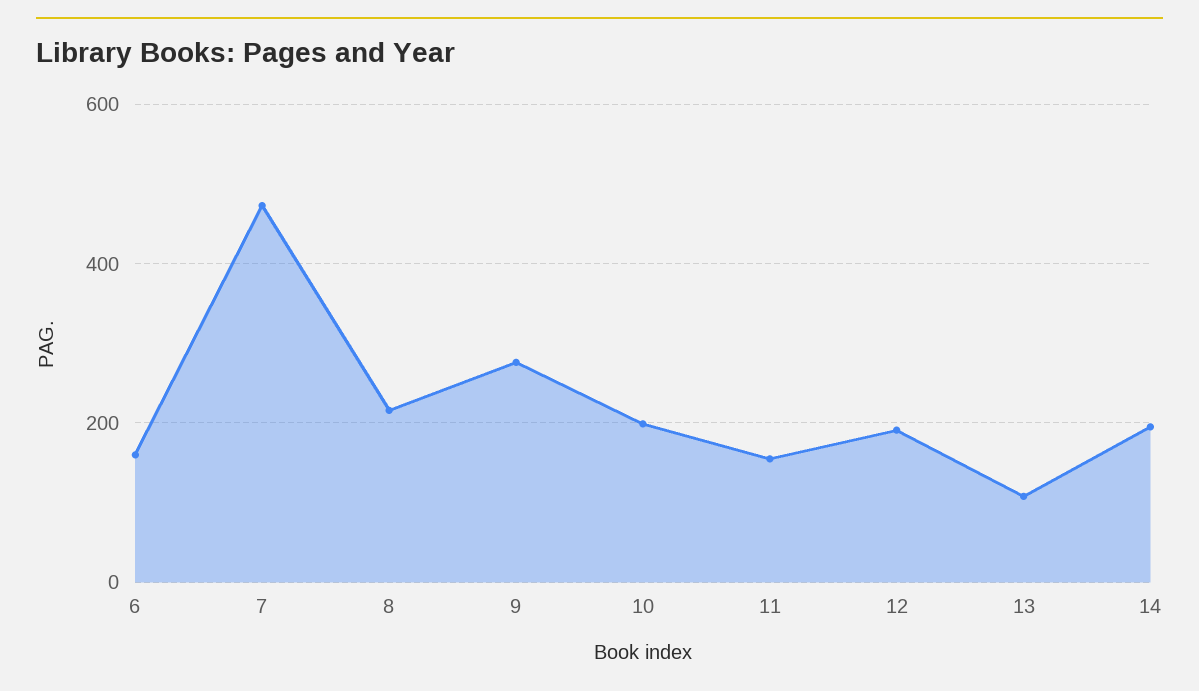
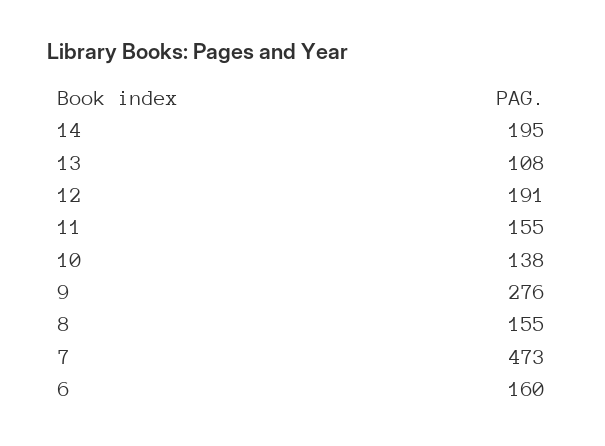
  {
    "6": 160,
    "7": 473,
-   "8": 220,
+   "8": 155,
    "9": 276,
-   "10": 200,
+   "10": 138,
    "11": 155,
    "12": 191,
    "13": 108,
    "14": 195
  }

